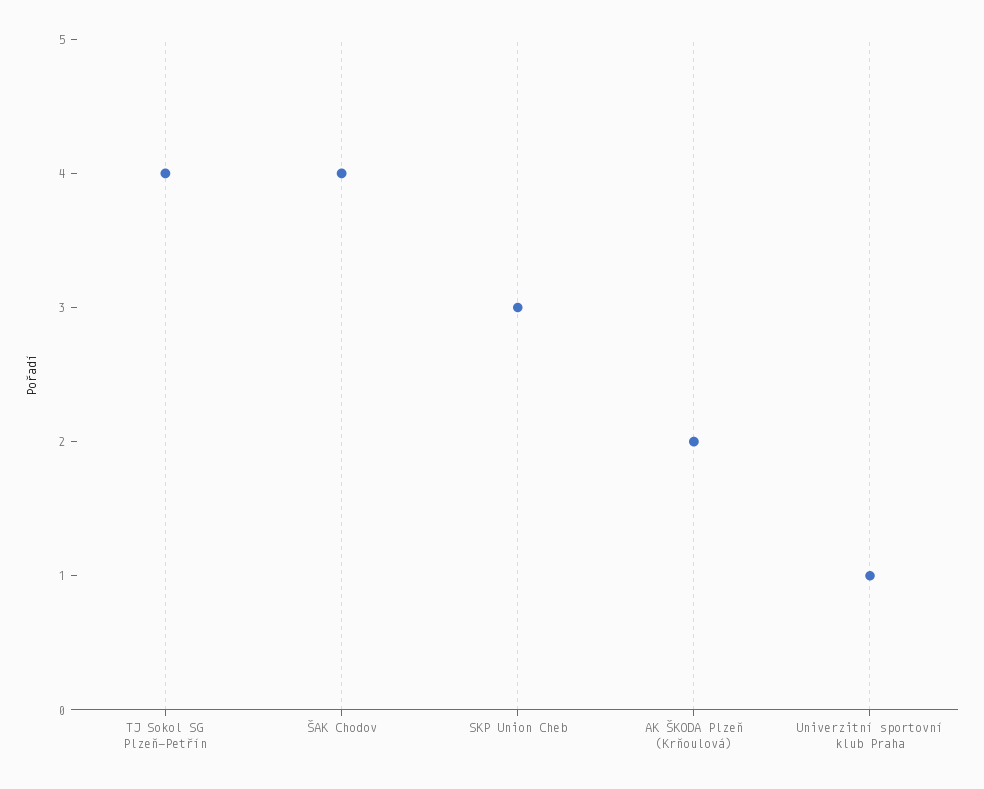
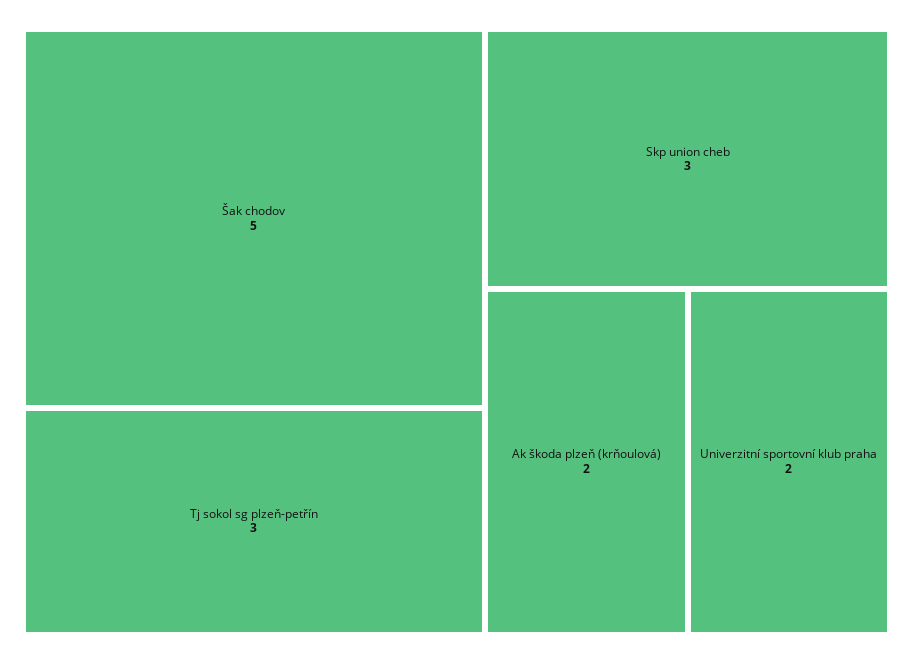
  {
-   "TJ Sokol SG Plzeň-Petřín": 4,
+   "TJ Sokol SG Plzeň-Petřín": 3,
-   "ŠAK Chodov": 4,
+   "ŠAK Chodov": 5,
    "SKP Union Cheb": 3,
    "AK ŠKODA Plzeň (Krňoulová)": 2,
-   "Univerzitní sportovní klub Praha": 1
+   "Univerzitní sportovní klub Praha": 2
  }

